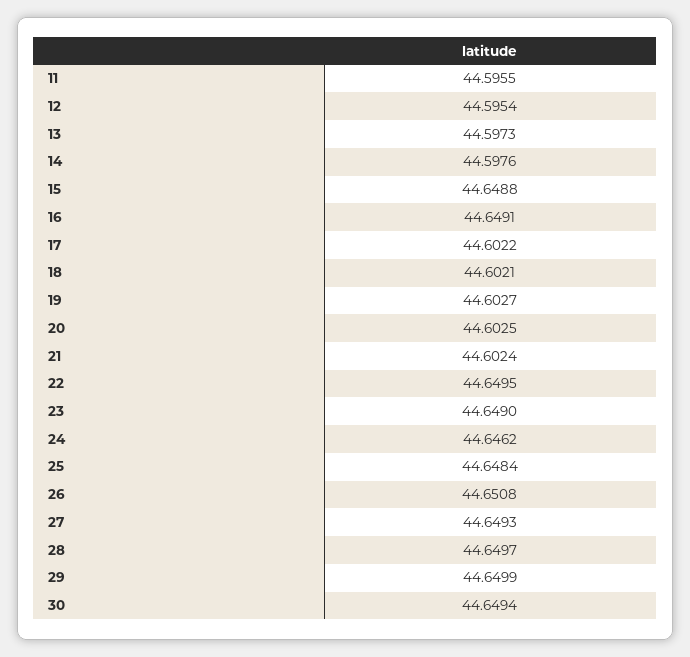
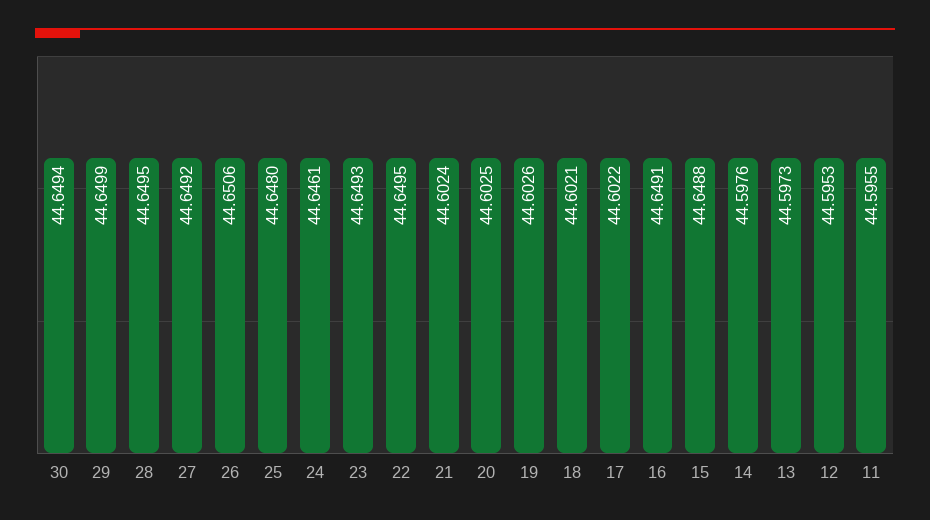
  {
    "11": 44.5955,
-   "12": 44.5954,
+   "12": 44.5953,
    "13": 44.5973,
    "14": 44.5976,
    "15": 44.6488,
    "16": 44.6491,
    "17": 44.6022,
    "18": 44.6021,
-   "19": 44.6027,
+   "19": 44.6026,
    "20": 44.6025,
    "21": 44.6024,
    "22": 44.6495,
-   "23": 44.649,
+   "23": 44.6493,
-   "24": 44.6462,
+   "24": 44.6461,
-   "25": 44.6484,
+   "25": 44.648,
-   "26": 44.6508,
+   "26": 44.6506,
-   "27": 44.6493,
+   "27": 44.6492,
-   "28": 44.6497,
+   "28": 44.6495,
    "29": 44.6499,
    "30": 44.6494
  }

